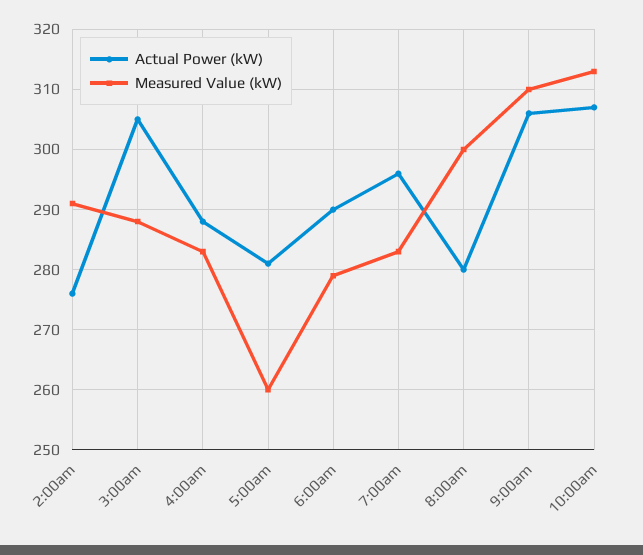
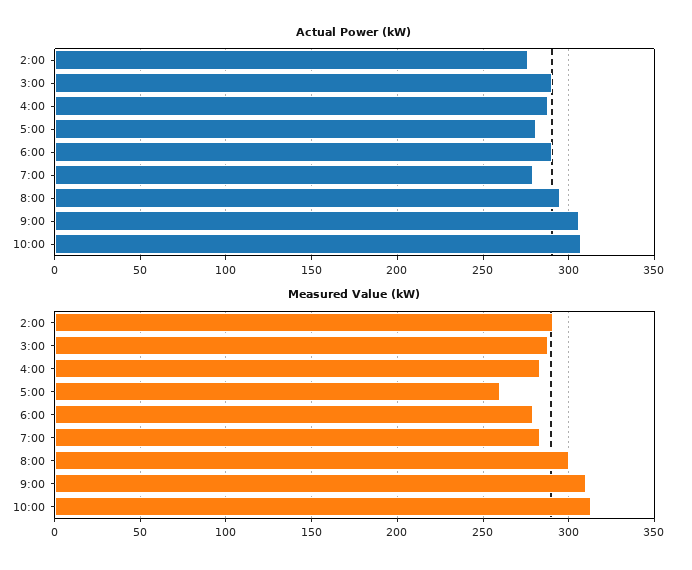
  {
    "Actual Power (kW)": {
      "2:00am": 276,
-     "3:00am": 305,
+     "3:00am": 290,
      "4:00am": 288,
      "5:00am": 281,
      "6:00am": 290,
-     "7:00am": 296,
+     "7:00am": 280,
-     "8:00am": 280,
+     "8:00am": 295,
      "9:00am": 306,
      "10:00am": 307
    },
    "Measured Value (kW)": {
      "2:00am": 291,
      "3:00am": 288,
      "4:00am": 283,
      "5:00am": 260,
      "6:00am": 279,
      "7:00am": 283,
      "8:00am": 300,
      "9:00am": 310,
      "10:00am": 313
    }
  }

